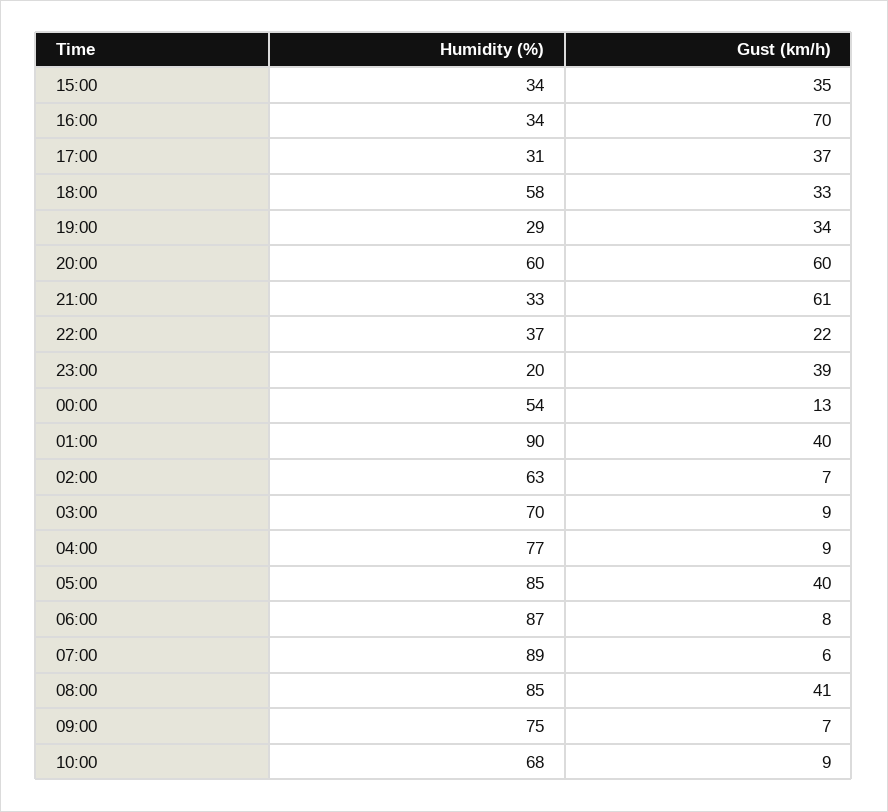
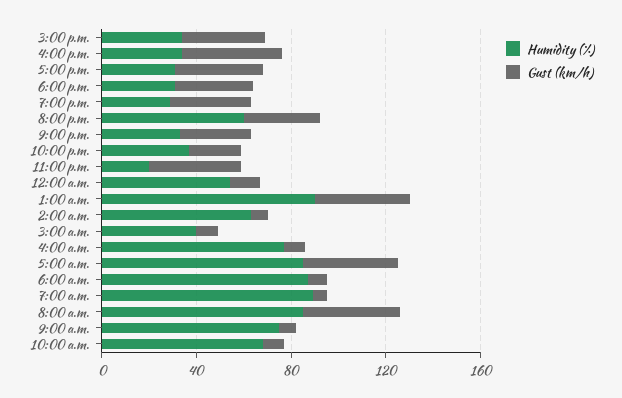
  {
    "Humidity (%)": {
      "15:00": 34,
      "16:00": 34,
      "17:00": 31,
-     "18:00": 58,
+     "18:00": 30,
      "19:00": 29,
      "20:00": 60,
      "21:00": 33,
      "22:00": 37,
      "23:00": 20,
      "00:00": 54,
      "01:00": 90,
      "02:00": 63,
-     "03:00": 70,
+     "03:00": 40,
      "04:00": 77,
      "05:00": 85,
      "06:00": 87,
      "07:00": 89,
      "08:00": 85,
      "09:00": 75,
      "10:00": 68
    },
    "Gust (km/h)": {
      "15:00": 35,
-     "16:00": 70,
+     "16:00": 40,
      "17:00": 37,
      "18:00": 33,
      "19:00": 34,
-     "20:00": 60,
+     "20:00": 30,
-     "21:00": 61,
+     "21:00": 30,
      "22:00": 22,
      "23:00": 39,
      "00:00": 13,
      "01:00": 40,
      "02:00": 7,
      "03:00": 9,
      "04:00": 9,
      "05:00": 40,
      "06:00": 8,
      "07:00": 6,
      "08:00": 41,
      "09:00": 7,
      "10:00": 9
    }
  }

